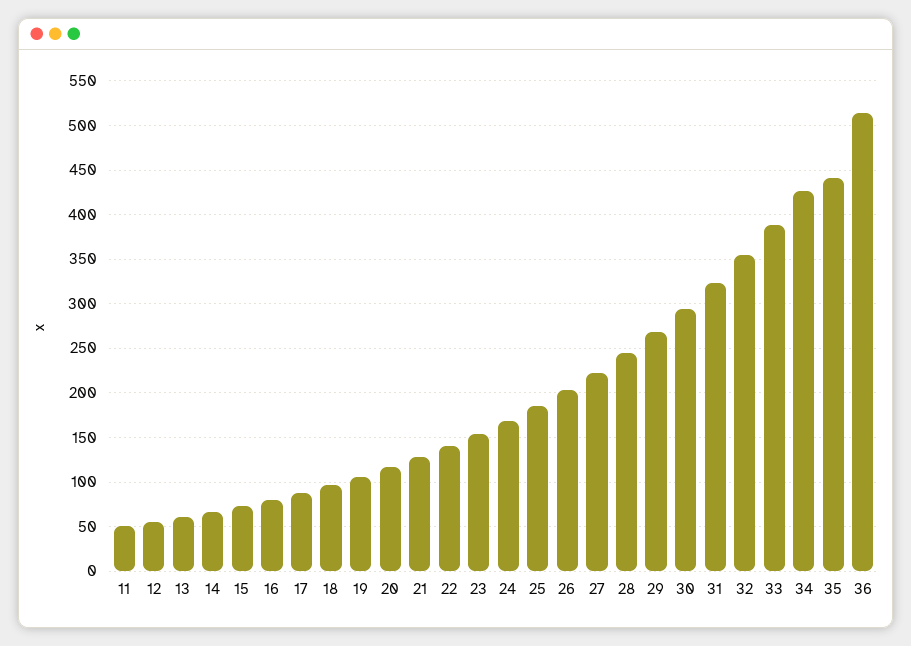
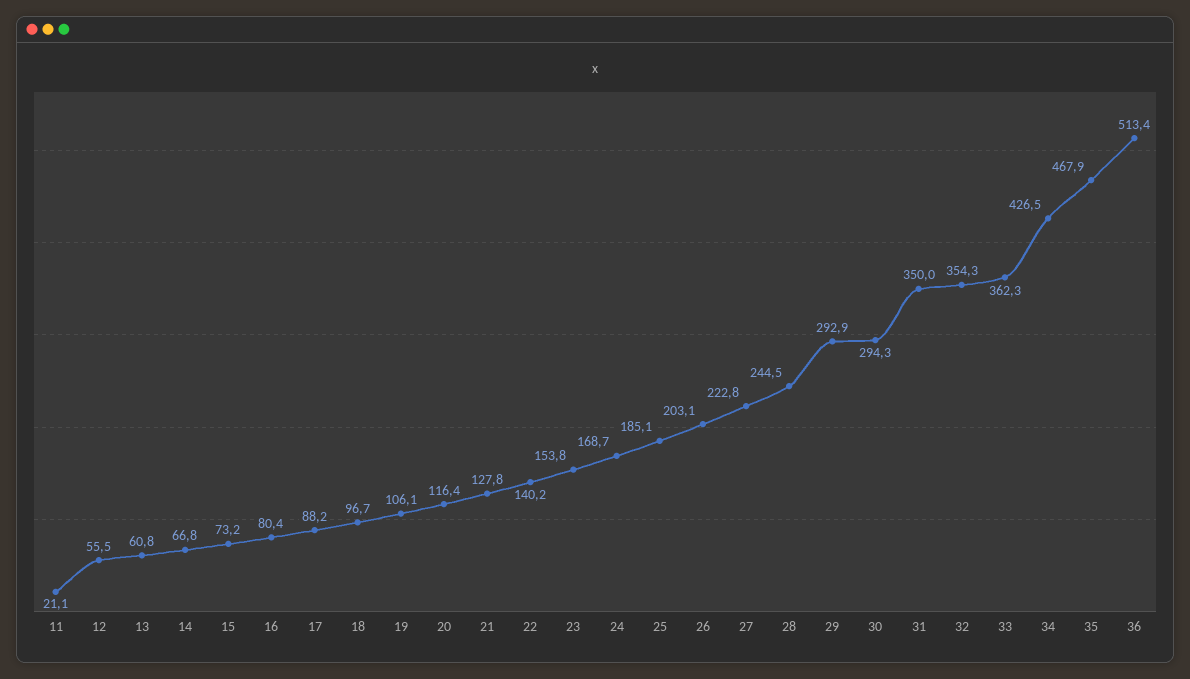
  {
-   "11": 50,
+   "11": 21.1,
    "12": 55.5,
    "13": 60.8,
    "14": 66.8,
    "15": 73.2,
    "16": 80.4,
    "17": 88.2,
    "18": 96.7,
    "19": 106.1,
    "20": 116.4,
    "21": 127.8,
    "22": 140.2,
    "23": 153.8,
    "24": 168.7,
    "25": 185.1,
    "26": 203.1,
    "27": 222.8,
    "28": 244.5,
-   "29": 270,
+   "29": 292.9,
    "30": 294.3,
-   "31": 320,
+   "31": 350,
    "32": 354.3,
-   "33": 390,
+   "33": 362.3,
    "34": 426.5,
-   "35": 440,
+   "35": 467.9,
    "36": 513.4
  }

